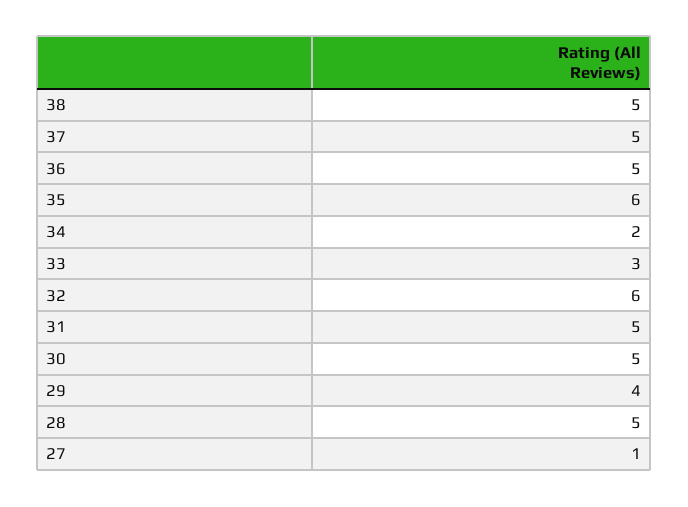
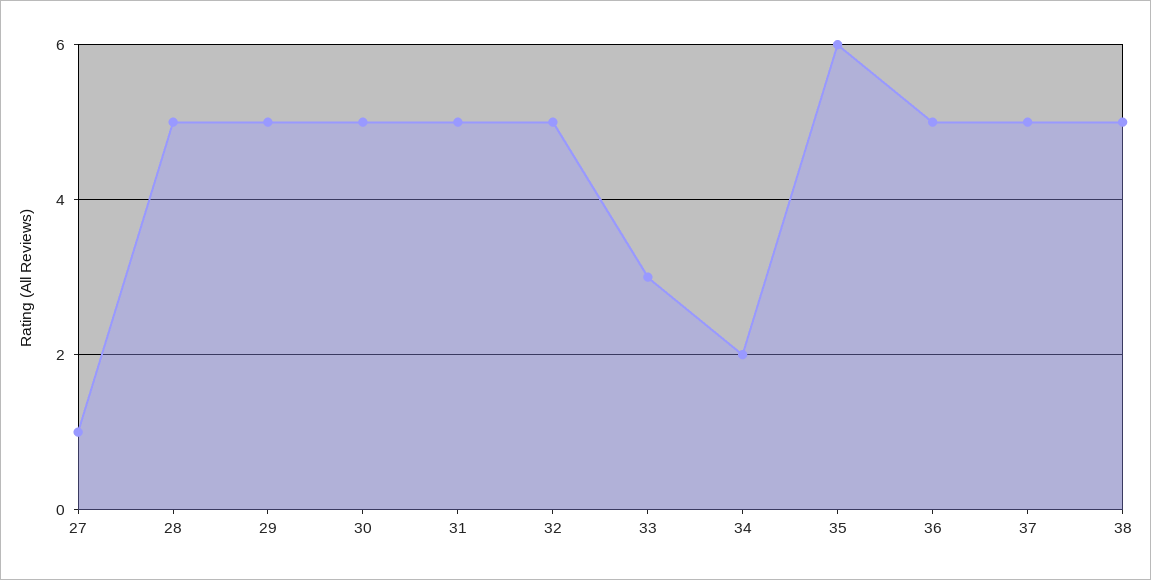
  {
    "38": 5,
    "37": 5,
    "36": 5,
    "35": 6,
    "34": 2,
    "33": 3,
-   "32": 6,
+   "32": 5,
    "31": 5,
    "30": 5,
-   "29": 4,
+   "29": 5,
    "28": 5,
    "27": 1
  }

